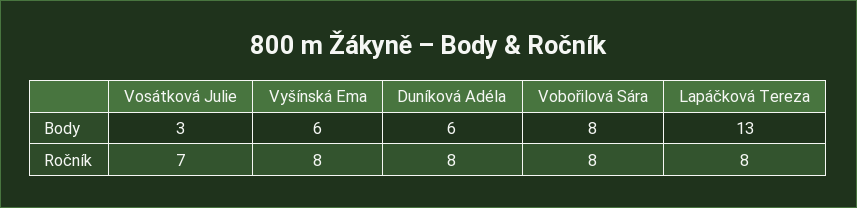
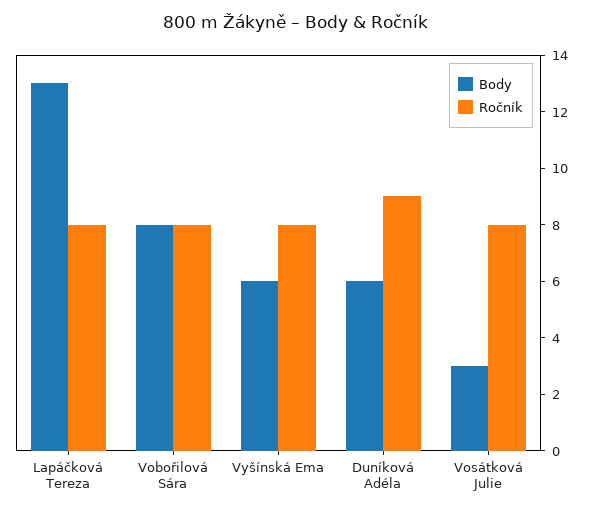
  {
    "Body": {
      "Vosátková Julie": 3,
      "Vyšínská Ema": 6,
      "Duníková Adéla": 6,
      "Vobořilová Sára": 8,
      "Lapáčková Tereza": 13
    },
    "Ročník": {
-     "Vosátková Julie": 7,
+     "Vosátková Julie": 8,
      "Vyšínská Ema": 8,
-     "Duníková Adéla": 8,
+     "Duníková Adéla": 9,
      "Vobořilová Sára": 8,
      "Lapáčková Tereza": 8
    }
  }

